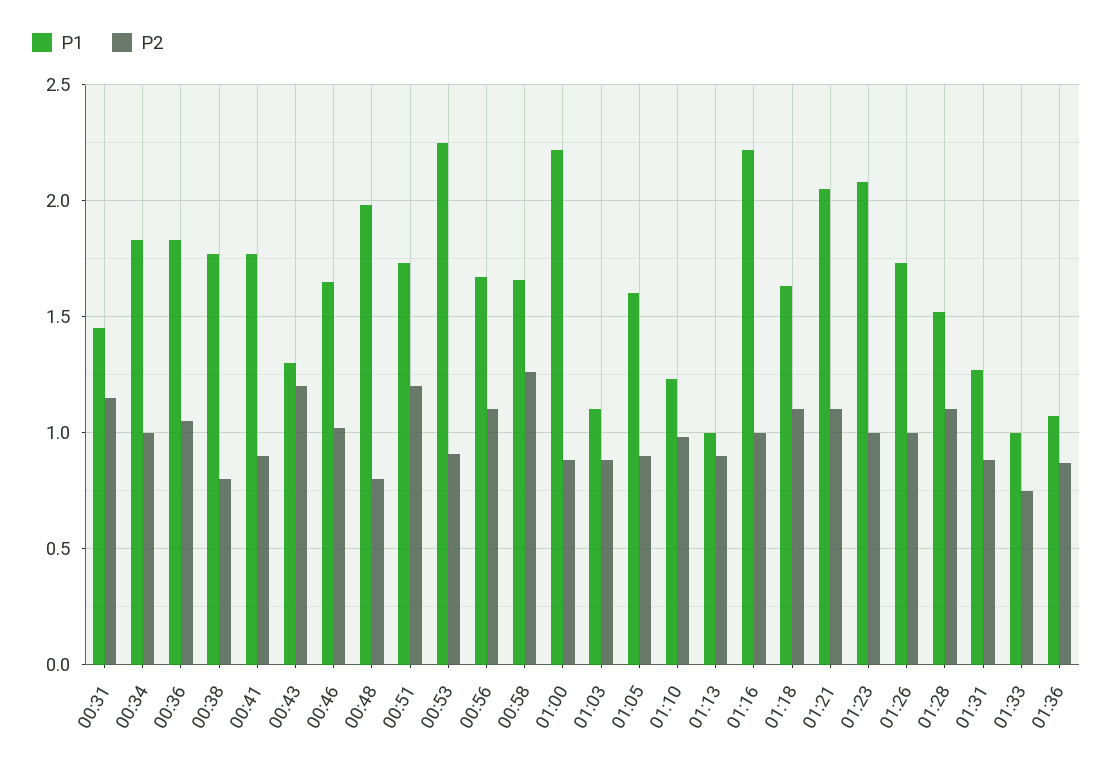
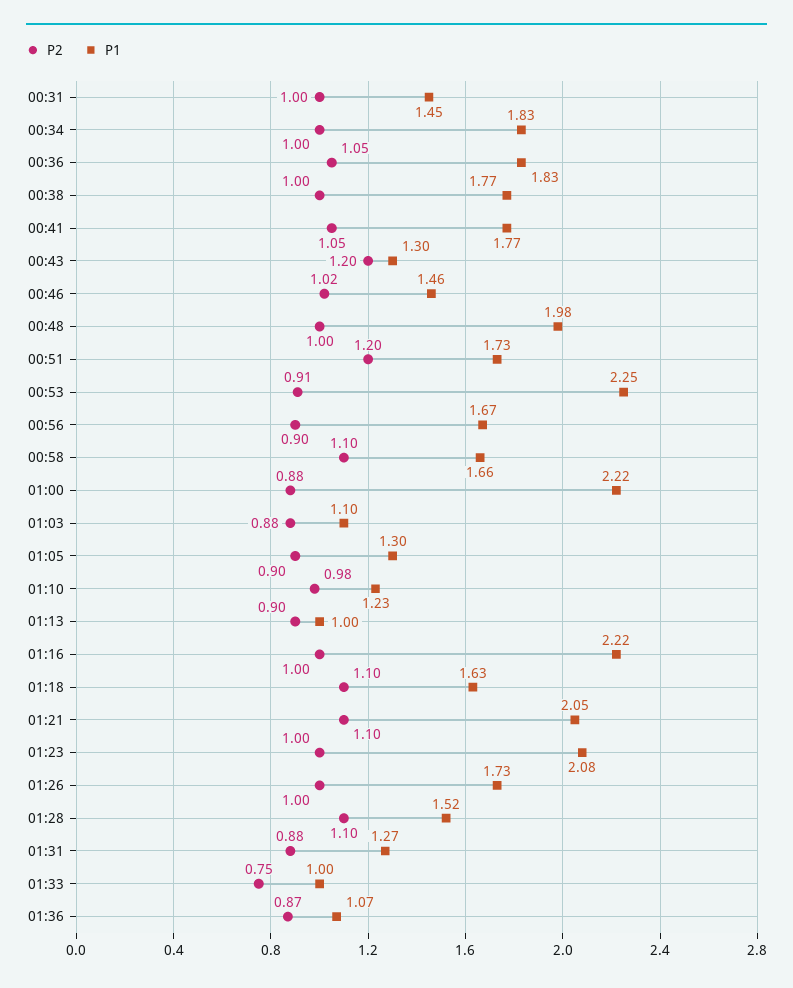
  {
    "P1": {
      "00:31": 1.45,
      "00:34": 1.83,
      "00:36": 1.83,
      "00:38": 1.77,
      "00:41": 1.77,
      "00:43": 1.3,
-     "00:46": 1.65,
+     "00:46": 1.46,
      "00:48": 1.98,
      "00:51": 1.73,
      "00:53": 2.25,
      "00:56": 1.67,
      "00:58": 1.66,
      "01:00": 2.22,
      "01:03": 1.1,
-     "01:05": 1.6,
+     "01:05": 1.3,
      "01:10": 1.23,
      "01:13": 1,
      "01:16": 2.22,
      "01:18": 1.63,
      "01:21": 2.05,
      "01:23": 2.08,
      "01:26": 1.73,
      "01:28": 1.52,
      "01:31": 1.27,
      "01:33": 1,
      "01:36": 1.07
    },
    "P2": {
-     "00:31": 1.15,
+     "00:31": 1,
      "00:34": 1,
      "00:36": 1.05,
-     "00:38": 0.8,
+     "00:38": 1,
-     "00:41": 0.9,
+     "00:41": 1.05,
      "00:43": 1.2,
      "00:46": 1.02,
-     "00:48": 0.8,
+     "00:48": 1,
      "00:51": 1.2,
      "00:53": 0.91,
-     "00:56": 1.1,
+     "00:56": 0.9,
-     "00:58": 1.25,
+     "00:58": 1.1,
      "01:00": 0.88,
      "01:03": 0.88,
      "01:05": 0.9,
      "01:10": 0.98,
      "01:13": 0.9,
      "01:16": 1,
      "01:18": 1.1,
      "01:21": 1.1,
      "01:23": 1,
      "01:26": 1,
      "01:28": 1.1,
      "01:31": 0.88,
      "01:33": 0.75,
      "01:36": 0.87
    }
  }

